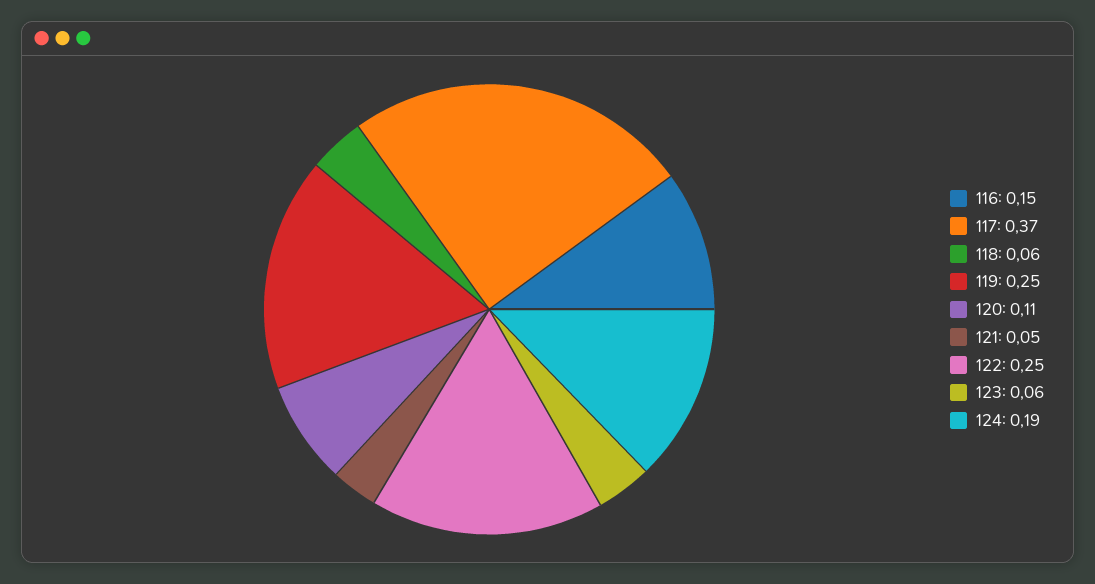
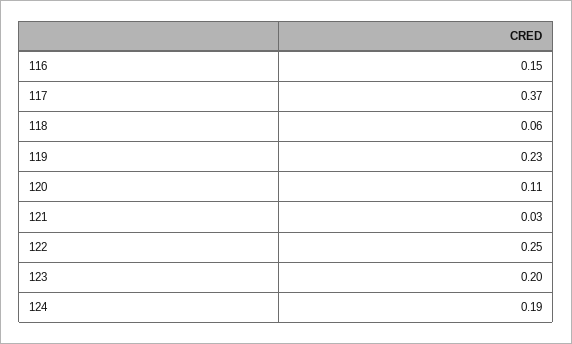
  {
    "116": 0.15,
    "117": 0.37,
    "118": 0.06,
-   "119": 0.25,
+   "119": 0.23,
    "120": 0.11,
-   "121": 0.05,
+   "121": 0.03,
    "122": 0.25,
-   "123": 0.06,
+   "123": 0.2,
    "124": 0.19
  }

